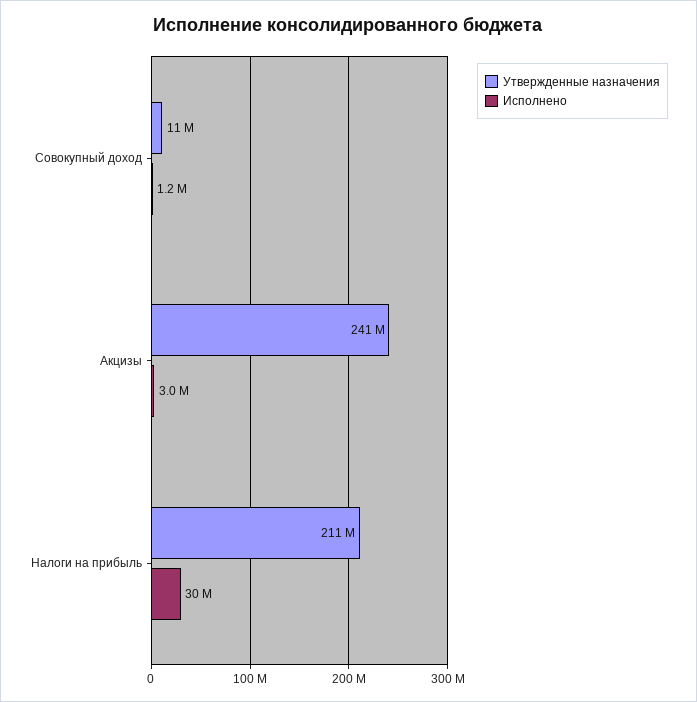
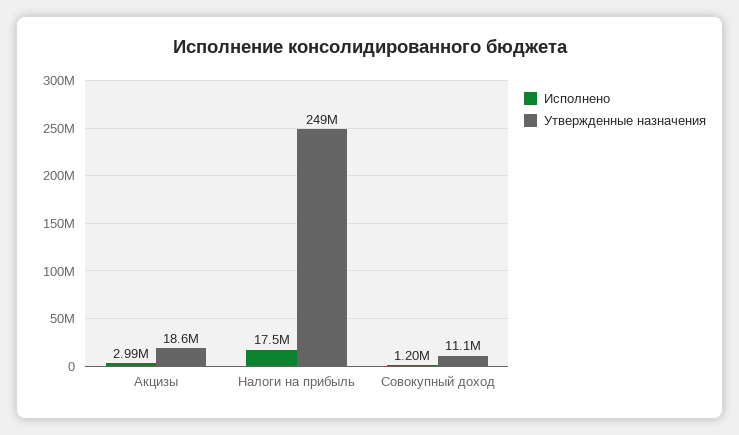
  {
    "Утвержденные назначения": {
      "Совокупный доход": 11100000,
-     "Акцизы": 241000000,
+     "Акцизы": 18600000,
-     "Налоги на прибыль": 211000000
+     "Налоги на прибыль": 249000000
    },
    "Исполнено": {
      "Совокупный доход": 1200000,
      "Акцизы": 2990000,
-     "Налоги на прибыль": 30000000
+     "Налоги на прибыль": 17500000
    }
  }

